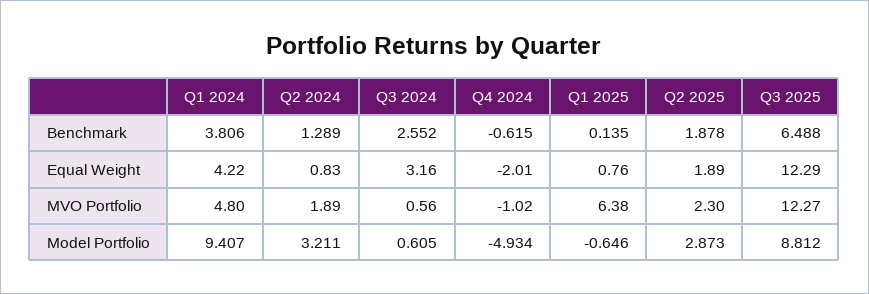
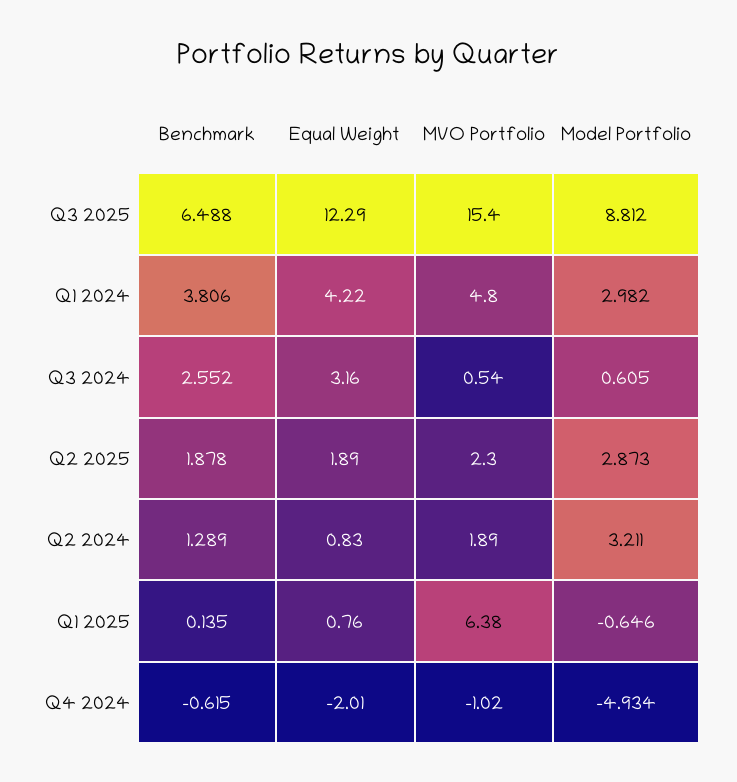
  {
    "Q1 2024": {
      "Benchmark": 3.806,
      "Equal Weight": 4.22,
      "MVO Portfolio": 4.8,
-     "Model Portfolio": 9.407
+     "Model Portfolio": 2.982
    },
    "Q2 2024": {
      "Benchmark": 1.289,
      "Equal Weight": 0.83,
      "MVO Portfolio": 1.89,
      "Model Portfolio": 3.211
    },
    "Q3 2024": {
      "Benchmark": 2.552,
      "Equal Weight": 3.16,
-     "MVO Portfolio": 0.56,
+     "MVO Portfolio": 0.54,
      "Model Portfolio": 0.605
    },
    "Q4 2024": {
      "Benchmark": -0.615,
      "Equal Weight": -2.01,
      "MVO Portfolio": -1.02,
      "Model Portfolio": -4.934
    },
    "Q1 2025": {
      "Benchmark": 0.135,
      "Equal Weight": 0.76,
      "MVO Portfolio": 6.38,
      "Model Portfolio": -0.646
    },
    "Q2 2025": {
      "Benchmark": 1.878,
      "Equal Weight": 1.89,
      "MVO Portfolio": 2.3,
      "Model Portfolio": 2.873
    },
    "Q3 2025": {
      "Benchmark": 6.488,
      "Equal Weight": 12.29,
-     "MVO Portfolio": 12.27,
+     "MVO Portfolio": 15.4,
      "Model Portfolio": 8.812
    }
  }

